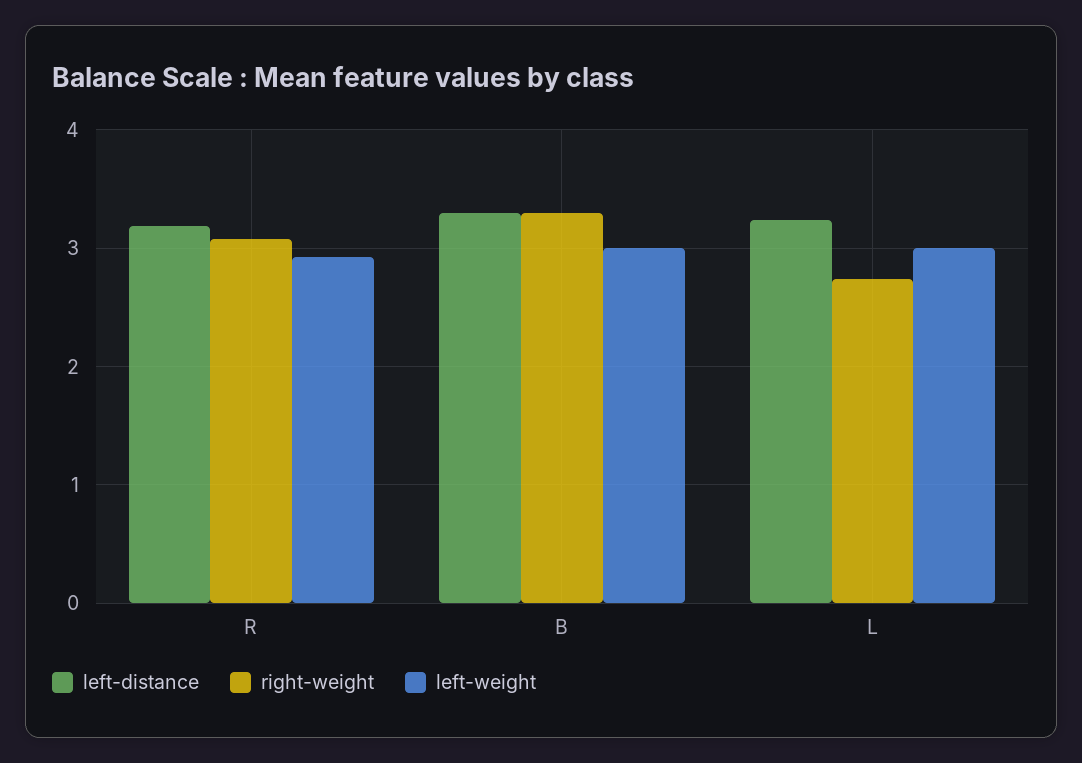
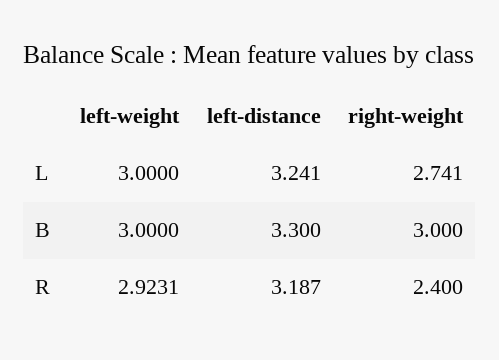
  {
    "left-distance": {
      "R": 3.187,
      "B": 3.3,
      "L": 3.241
    },
    "right-weight": {
-     "R": 3.1,
+     "R": 2.4,
-     "B": 3.3,
+     "B": 3,
      "L": 2.741
    },
    "left-weight": {
      "R": 2.9231,
      "B": 3,
      "L": 3
    }
  }

